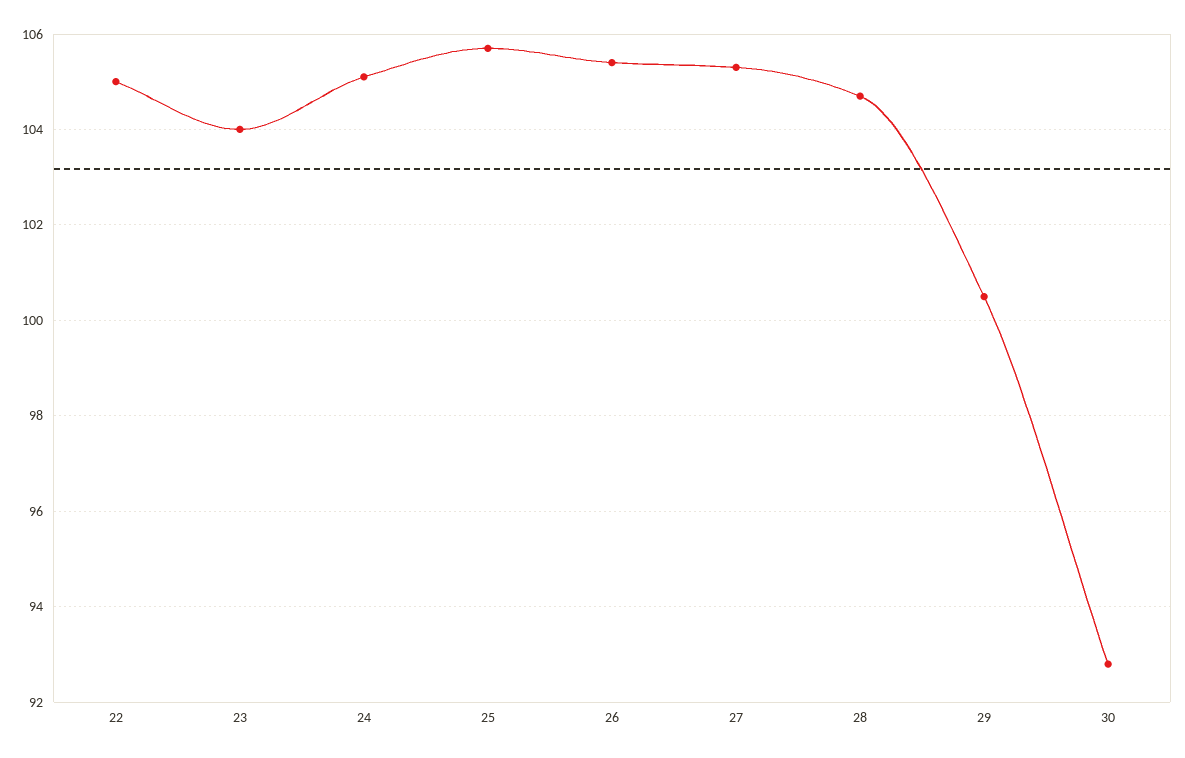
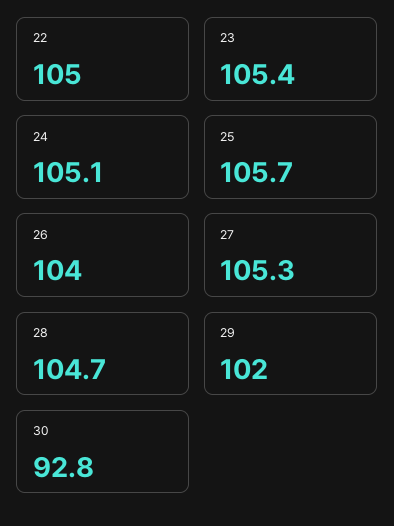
  {
    "22": 105,
-   "23": 104,
+   "23": 105.4,
    "24": 105.1,
    "25": 105.7,
-   "26": 105.5,
+   "26": 104,
    "27": 105.3,
    "28": 104.7,
-   "29": 100.5,
+   "29": 102,
    "30": 92.8
  }

